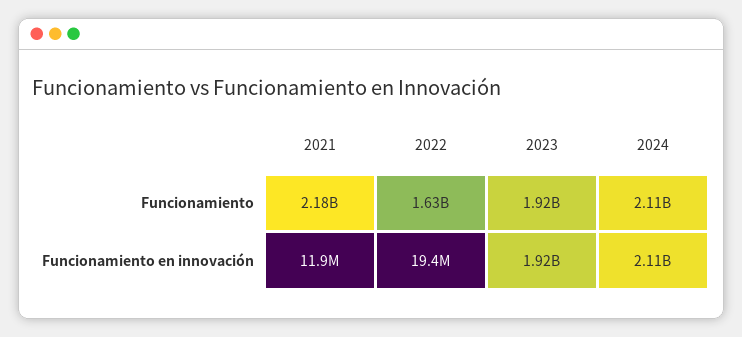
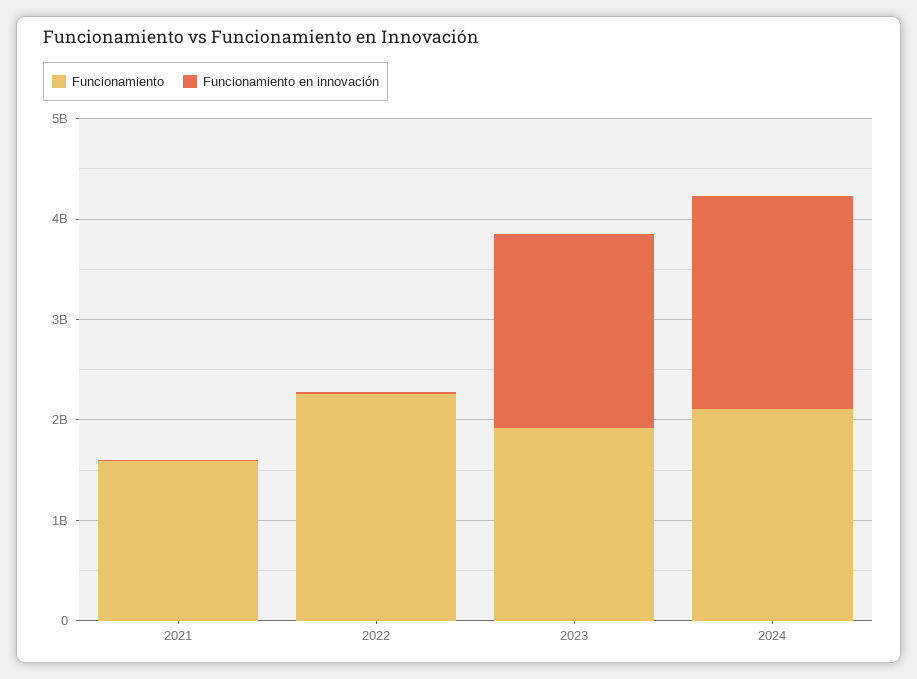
  {
    "Funcionamiento": {
-     "2021": 2180000000,
+     "2021": 1600000000,
-     "2022": 1630000000,
+     "2022": 2200000000,
      "2023": 1920000000,
      "2024": 2110000000
    },
    "Funcionamiento en innovación": {
      "2021": 11900000,
      "2022": 19400000,
      "2023": 1920000000,
      "2024": 2110000000
    }
  }

